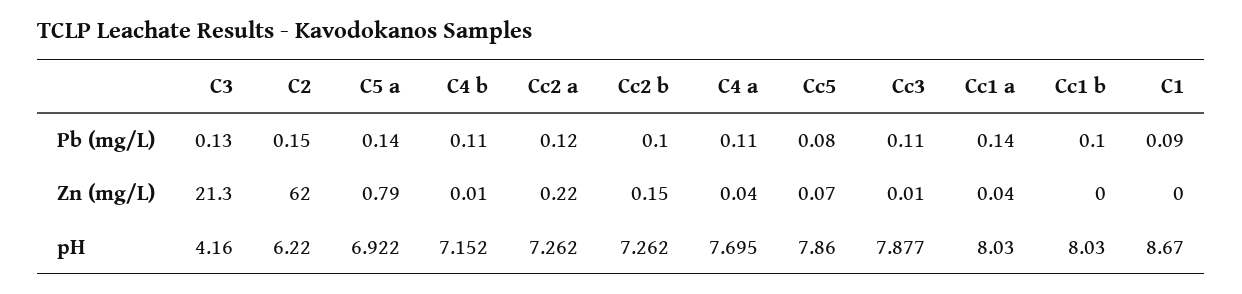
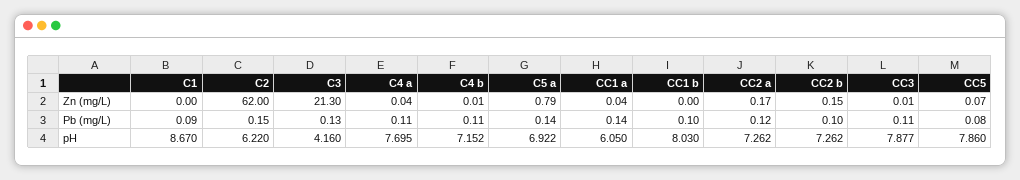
  {
    "C3": {
      "Pb (mg/L)": 0.13,
      "Zn (mg/L)": 21.3,
      "pH": 4.16
    },
    "C2": {
      "Pb (mg/L)": 0.15,
      "Zn (mg/L)": 62,
      "pH": 6.22
    },
    "C5 a": {
      "Pb (mg/L)": 0.14,
      "Zn (mg/L)": 0.79,
      "pH": 6.922
    },
    "C4 b": {
      "Pb (mg/L)": 0.11,
      "Zn (mg/L)": 0.01,
      "pH": 7.152
    },
    "Cc2 a": {
      "Pb (mg/L)": 0.12,
-     "Zn (mg/L)": 0.22,
+     "Zn (mg/L)": 0.17,
      "pH": 7.262
    },
    "Cc2 b": {
      "Pb (mg/L)": 0.1,
      "Zn (mg/L)": 0.15,
      "pH": 7.262
    },
    "C4 a": {
      "Pb (mg/L)": 0.11,
      "Zn (mg/L)": 0.04,
      "pH": 7.695
    },
    "Cc5": {
      "Pb (mg/L)": 0.08,
      "Zn (mg/L)": 0.07,
      "pH": 7.86
    },
    "Cc3": {
      "Pb (mg/L)": 0.11,
      "Zn (mg/L)": 0.01,
      "pH": 7.877
    },
    "Cc1 a": {
      "Pb (mg/L)": 0.14,
      "Zn (mg/L)": 0.04,
-     "pH": 8.03
+     "pH": 6.05
    },
    "Cc1 b": {
      "Pb (mg/L)": 0.1,
      "Zn (mg/L)": 0,
      "pH": 8.03
    },
    "C1": {
      "Pb (mg/L)": 0.09,
      "Zn (mg/L)": 0,
      "pH": 8.67
    }
  }

